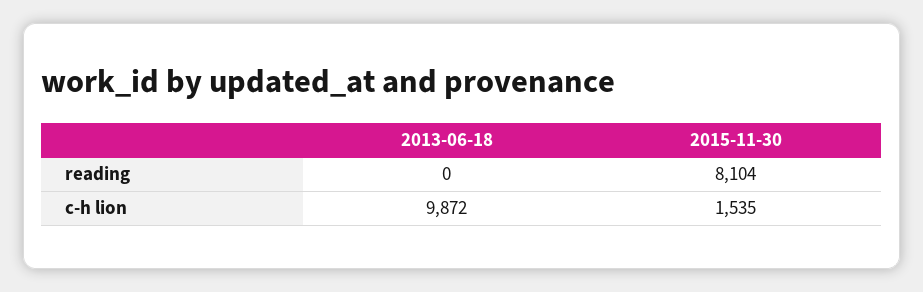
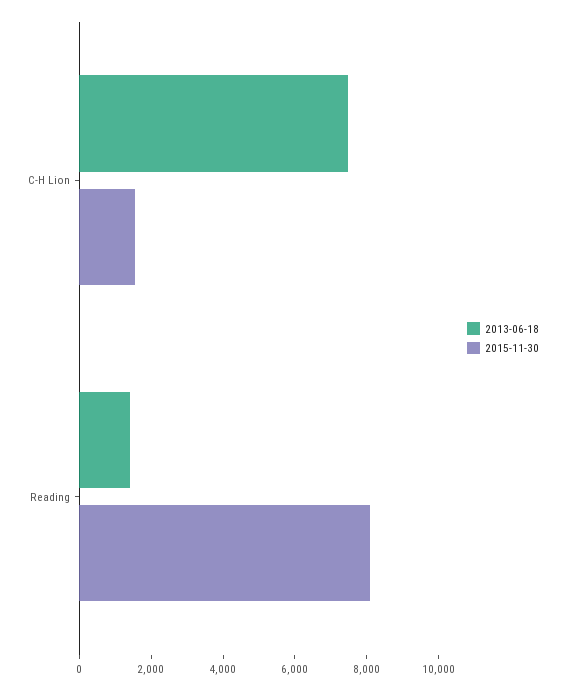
  {
    "2013-06-18": {
-     "reading": 0,
+     "reading": 1500,
-     "c-h lion": 9872
+     "c-h lion": 7500
    },
    "2015-11-30": {
      "reading": 8104,
      "c-h lion": 1535
    }
  }

